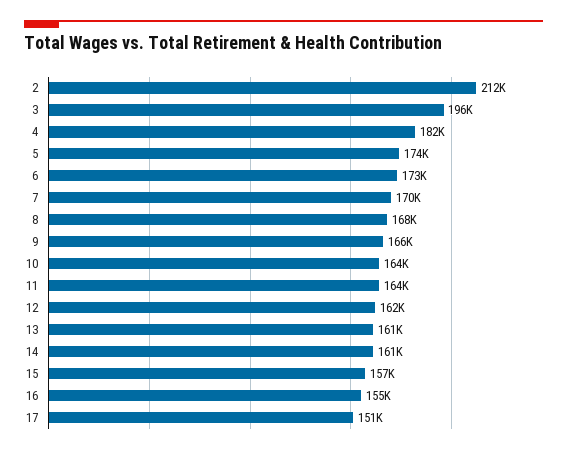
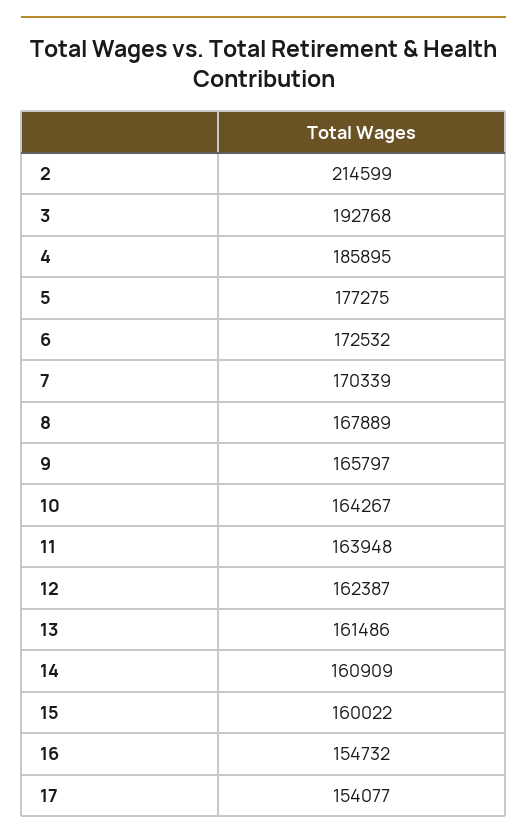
  {
-   "2": 212000,
+   "2": 214599,
-   "3": 196000,
+   "3": 192768,
-   "4": 182000,
+   "4": 185895,
-   "5": 174000,
+   "5": 177275,
    "6": 172532,
    "7": 170339,
    "8": 167889,
    "9": 165797,
    "10": 164267,
    "11": 163948,
    "12": 162387,
    "13": 161486,
    "14": 160909,
-   "15": 157000,
+   "15": 160022,
    "16": 154732,
-   "17": 151000
+   "17": 154077
  }

